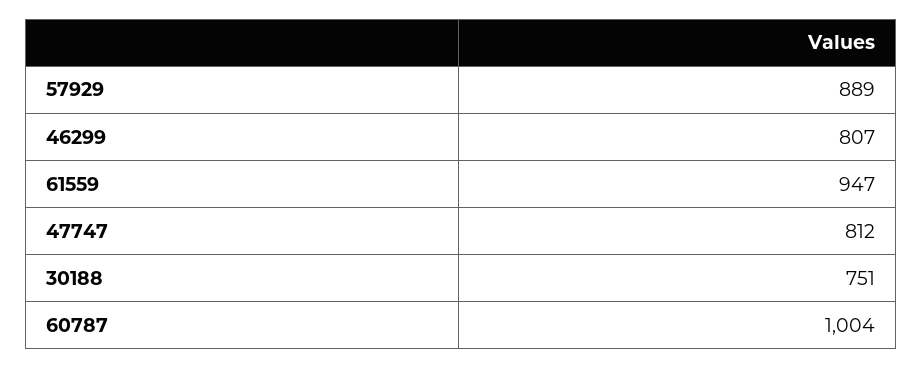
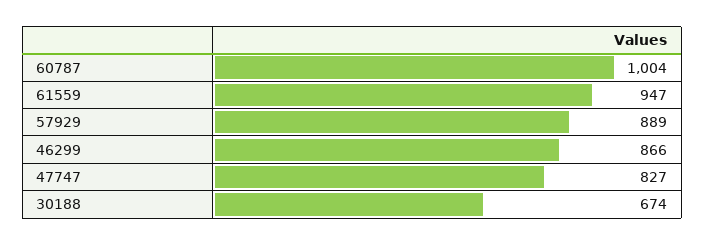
  {
    "57929": 889,
-   "46299": 807,
+   "46299": 866,
    "61559": 947,
-   "47747": 812,
+   "47747": 827,
-   "30188": 751,
+   "30188": 674,
    "60787": 1004
  }

